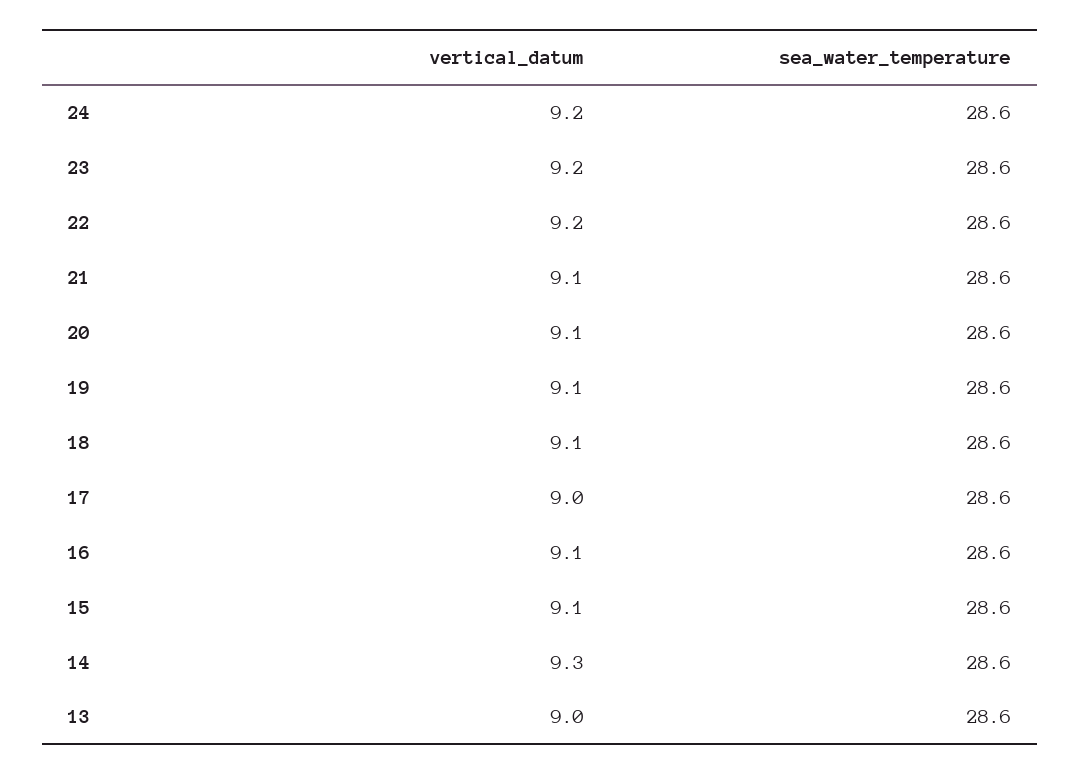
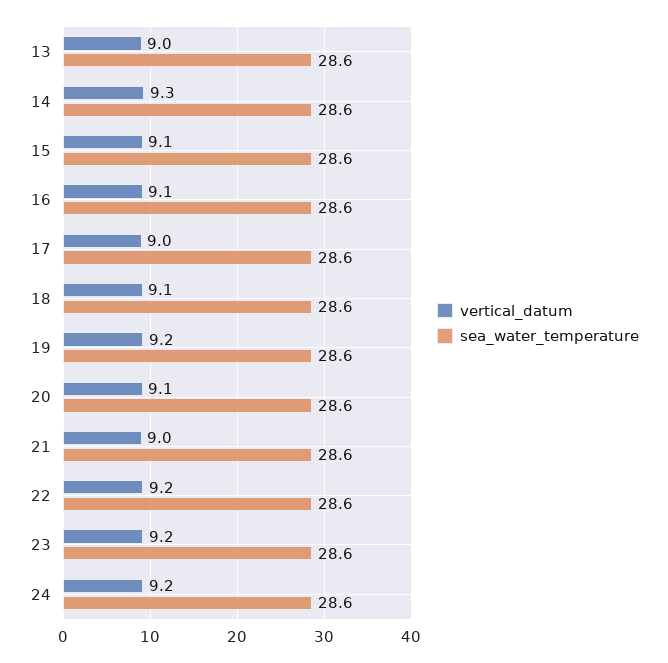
  {
    "vertical_datum": {
      "24": 9.2,
      "23": 9.2,
      "22": 9.2,
-     "21": 9.1,
+     "21": 9,
      "20": 9.1,
-     "19": 9.1,
+     "19": 9.2,
      "18": 9.1,
      "17": 9,
      "16": 9.1,
      "15": 9.1,
      "14": 9.3,
      "13": 9
    },
    "sea_water_temperature": {
      "24": 28.6,
      "23": 28.6,
      "22": 28.6,
      "21": 28.6,
      "20": 28.6,
      "19": 28.6,
      "18": 28.6,
      "17": 28.6,
      "16": 28.6,
      "15": 28.6,
      "14": 28.6,
      "13": 28.6
    }
  }

